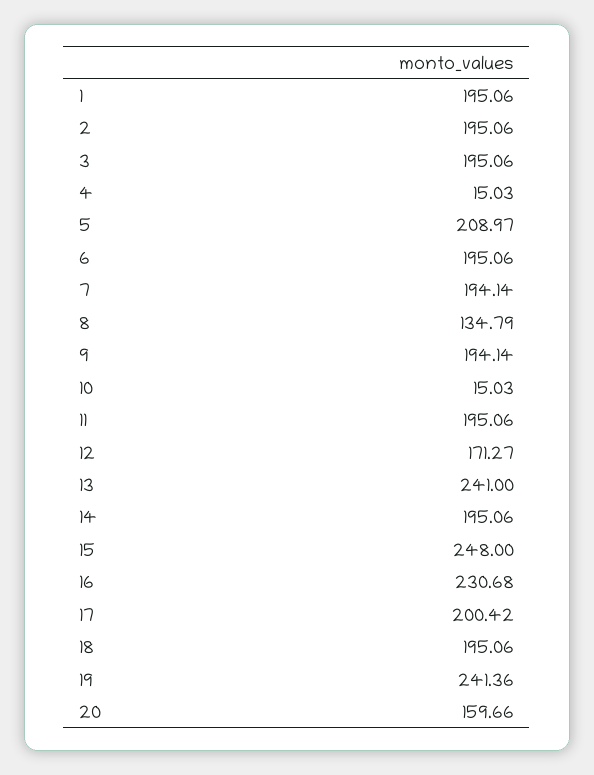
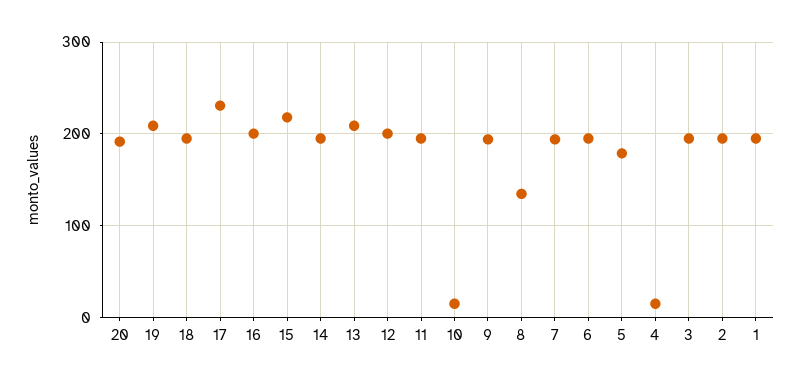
  {
    "1": 195.06,
    "2": 195.06,
    "3": 195.06,
    "4": 15.03,
-   "5": 208.97,
+   "5": 180,
    "6": 195.06,
    "7": 194.14,
    "8": 134.79,
    "9": 194.14,
    "10": 15.03,
    "11": 195.06,
-   "12": 171.27,
+   "12": 200,
-   "13": 241,
+   "13": 210,
    "14": 195.06,
-   "15": 248,
+   "15": 220,
-   "16": 230.68,
+   "16": 200,
-   "17": 200.42,
+   "17": 230,
    "18": 195.06,
-   "19": 241.36,
+   "19": 210,
-   "20": 159.66
+   "20": 190
  }

